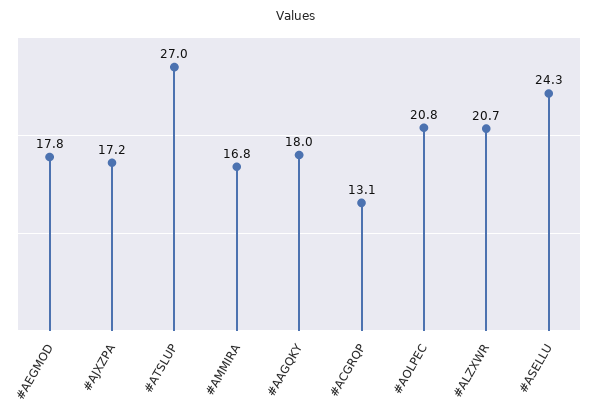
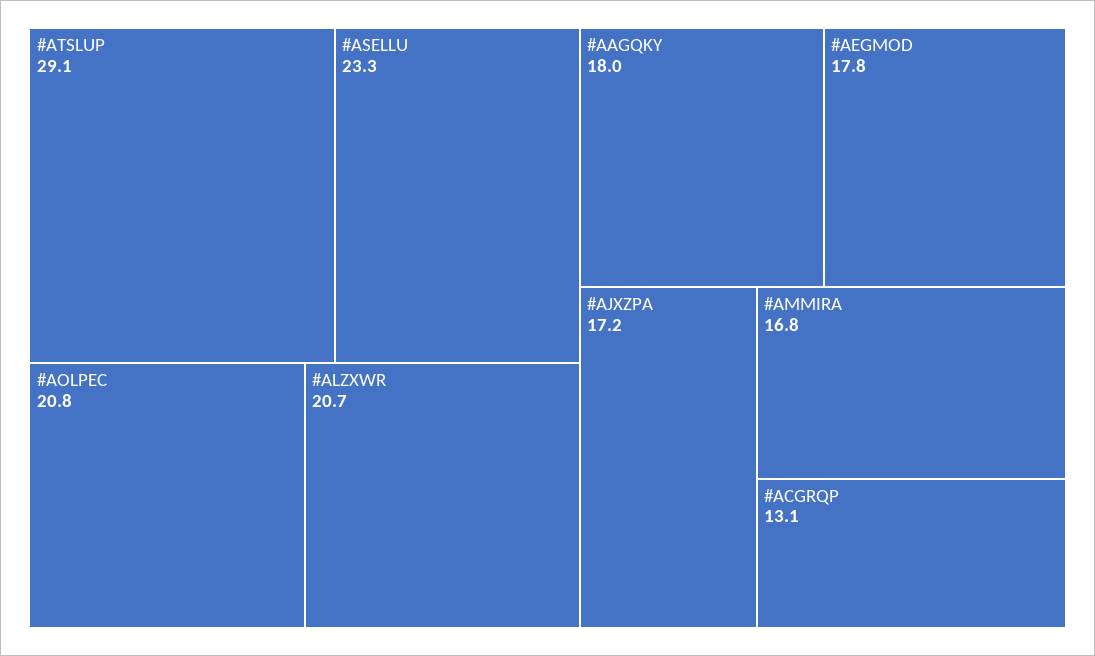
  {
    "#AEGMOD": 17.8,
    "#AJXZPA": 17.2,
-   "#ATSLUP": 27,
+   "#ATSLUP": 29.1,
    "#AMMIRA": 16.8,
    "#AAGQKY": 18,
    "#ACGRQP": 13.1,
    "#AOLPEC": 20.8,
    "#ALZXWR": 20.7,
-   "#ASELLU": 24.3
+   "#ASELLU": 23.3
  }

